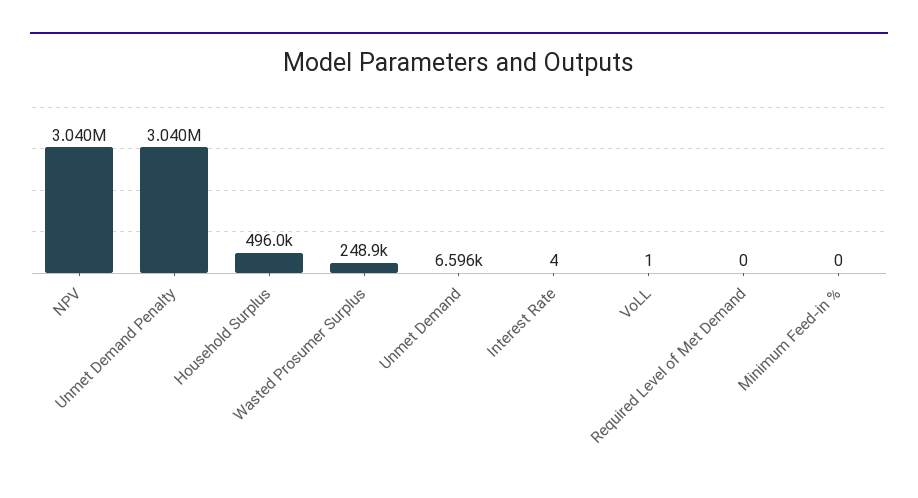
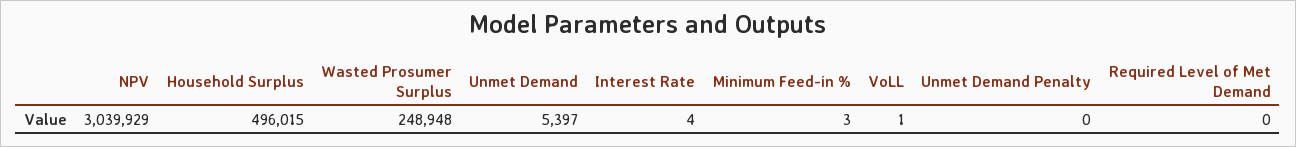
  {
    "NPV": 3039929,
-   "Unmet Demand Penalty": 3040000,
+   "Unmet Demand Penalty": 0,
    "Household Surplus": 496015,
    "Wasted Prosumer Surplus": 248948,
-   "Unmet Demand": 6596,
+   "Unmet Demand": 5397,
    "Interest Rate": 4,
    "VoLL": 1,
    "Required Level of Met Demand": 0,
-   "Minimum Feed-in %": 0
+   "Minimum Feed-in %": 3
  }

